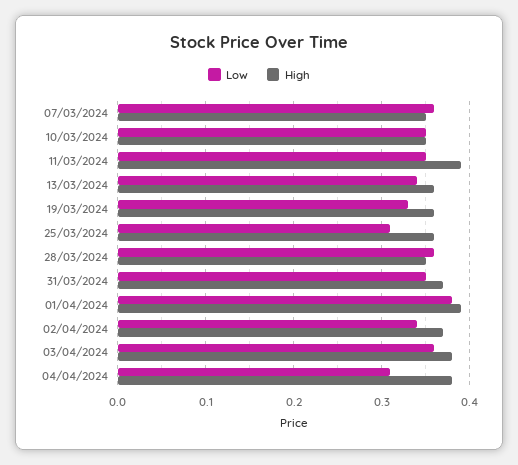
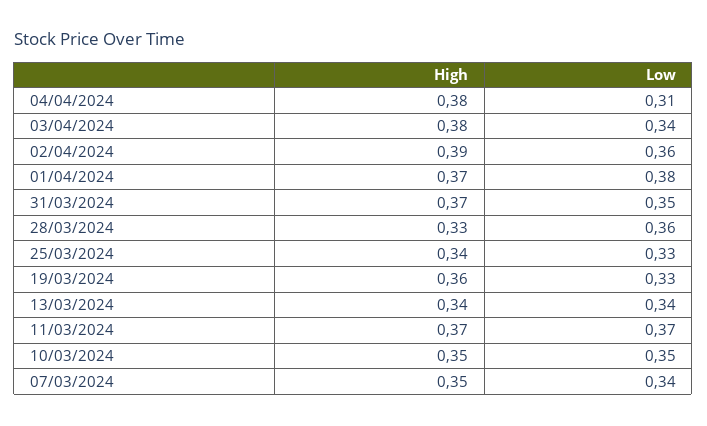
  {
    "Low": {
-     "07/03/2024": 0.36,
+     "07/03/2024": 0.34,
      "10/03/2024": 0.35,
-     "11/03/2024": 0.35,
+     "11/03/2024": 0.37,
      "13/03/2024": 0.34,
      "19/03/2024": 0.33,
-     "25/03/2024": 0.31,
+     "25/03/2024": 0.33,
      "28/03/2024": 0.36,
      "31/03/2024": 0.35,
      "01/04/2024": 0.38,
-     "02/04/2024": 0.34,
+     "02/04/2024": 0.36,
-     "03/04/2024": 0.36,
+     "03/04/2024": 0.34,
      "04/04/2024": 0.31
    },
    "High": {
      "07/03/2024": 0.35,
      "10/03/2024": 0.35,
-     "11/03/2024": 0.39,
+     "11/03/2024": 0.37,
-     "13/03/2024": 0.36,
+     "13/03/2024": 0.34,
      "19/03/2024": 0.36,
-     "25/03/2024": 0.36,
+     "25/03/2024": 0.34,
-     "28/03/2024": 0.35,
+     "28/03/2024": 0.33,
      "31/03/2024": 0.37,
-     "01/04/2024": 0.39,
+     "01/04/2024": 0.37,
-     "02/04/2024": 0.37,
+     "02/04/2024": 0.39,
      "03/04/2024": 0.38,
      "04/04/2024": 0.38
    }
  }

